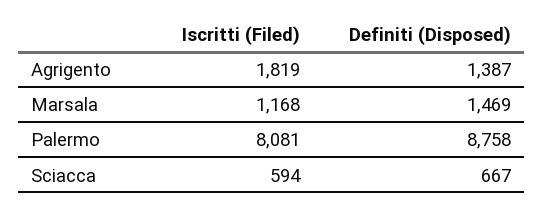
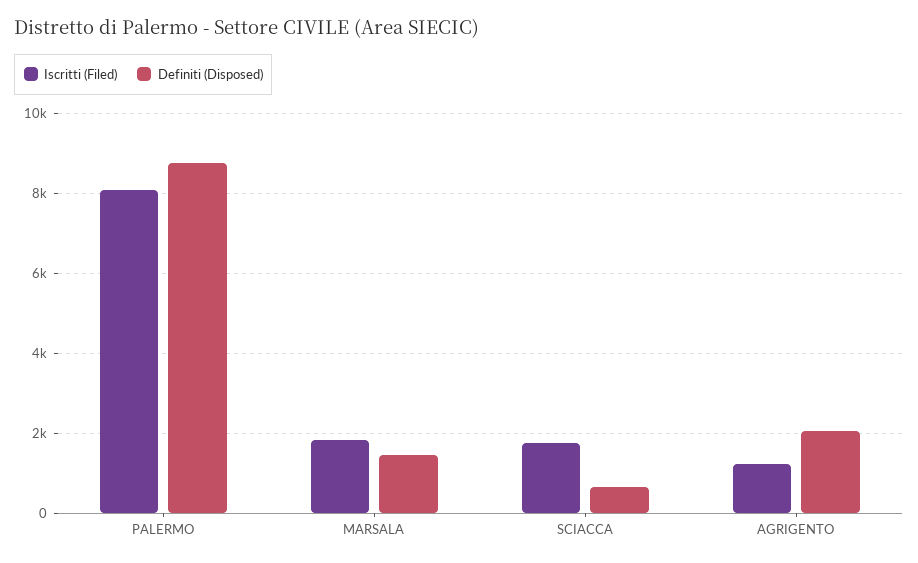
  {
    "Iscritti (Filed)": {
-     "Agrigento": 1819,
+     "Agrigento": 1200,
-     "Marsala": 1168,
+     "Marsala": 1800,
      "Palermo": 8081,
-     "Sciacca": 594
+     "Sciacca": 1800
    },
    "Definiti (Disposed)": {
-     "Agrigento": 1387,
+     "Agrigento": 2000,
      "Marsala": 1469,
      "Palermo": 8758,
      "Sciacca": 667
    }
  }

